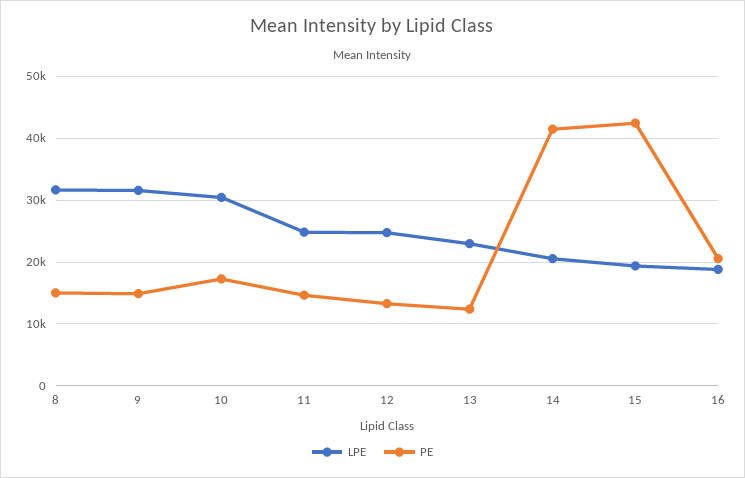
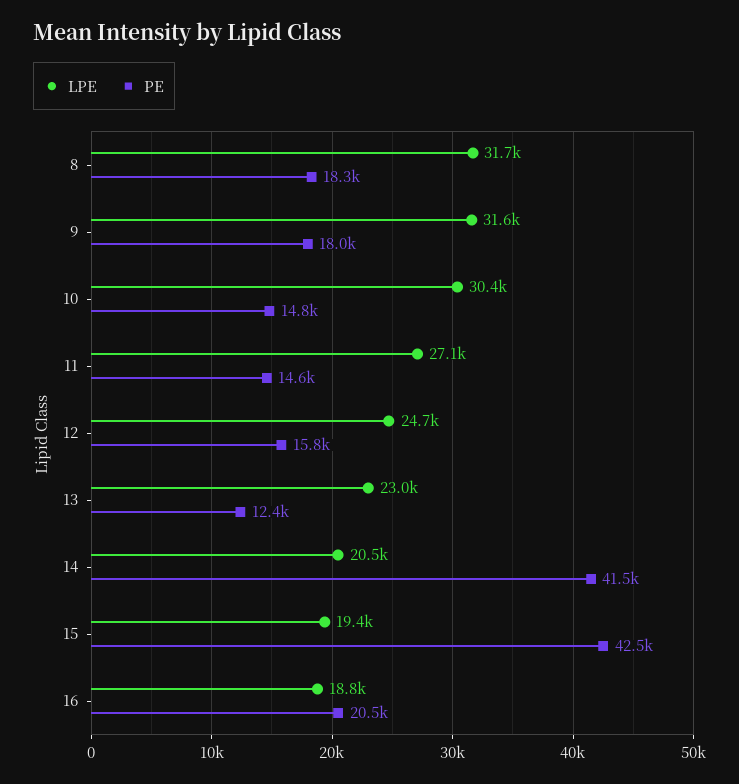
  {
    "LPE": {
      "8": 31700,
      "9": 31600,
      "10": 30400,
-     "11": 25000,
+     "11": 27100,
      "12": 24700,
      "13": 23000,
      "14": 20500,
      "15": 19400,
      "16": 18800
    },
    "PE": {
-     "8": 15000,
+     "8": 18300,
-     "9": 15000,
+     "9": 18000,
-     "10": 17000,
+     "10": 14800,
      "11": 14600,
-     "12": 13000,
+     "12": 15800,
      "13": 12400,
      "14": 41500,
      "15": 42500,
      "16": 20500
    }
  }

